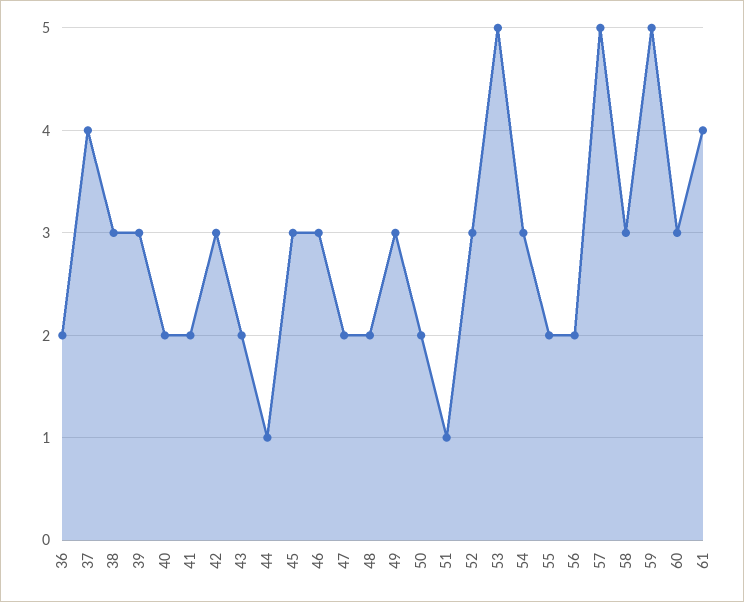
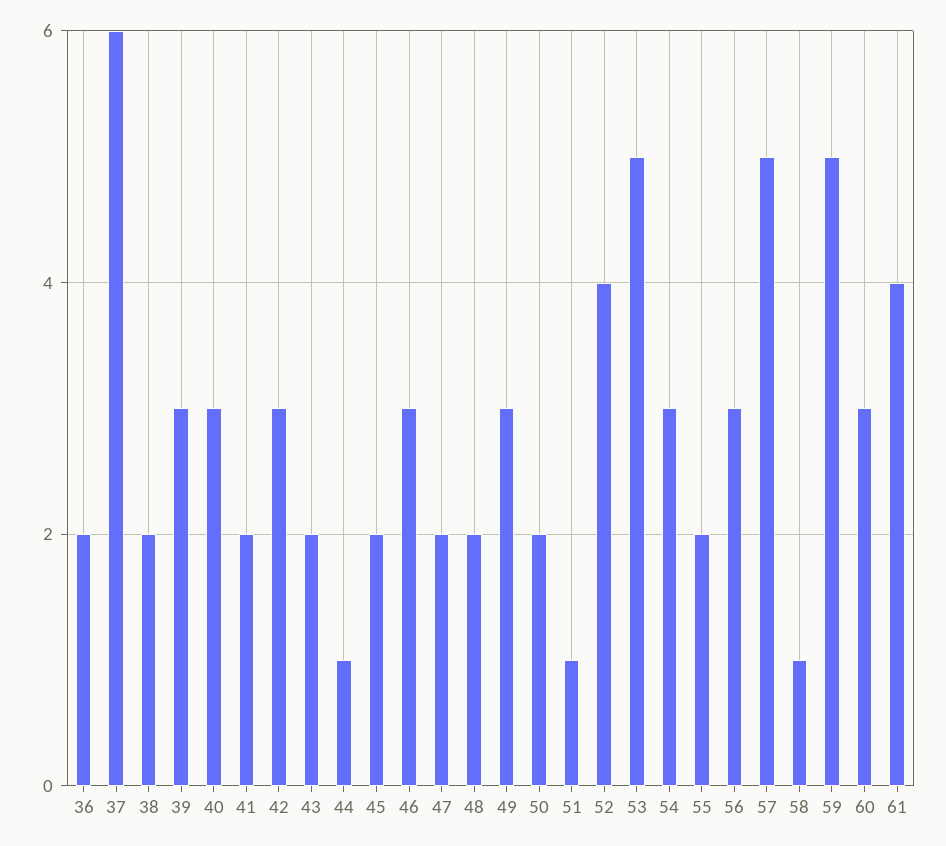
  {
    "36": 2,
-   "37": 4,
+   "37": 6,
-   "38": 3,
+   "38": 2,
    "39": 3,
-   "40": 2,
+   "40": 3,
    "41": 2,
    "42": 3,
    "43": 2,
    "44": 1,
-   "45": 3,
+   "45": 2,
    "46": 3,
    "47": 2,
    "48": 2,
    "49": 3,
    "50": 2,
    "51": 1,
-   "52": 3,
+   "52": 4,
    "53": 5,
    "54": 3,
    "55": 2,
-   "56": 2,
+   "56": 3,
    "57": 5,
-   "58": 3,
+   "58": 1,
    "59": 5,
    "60": 3,
    "61": 4
  }

